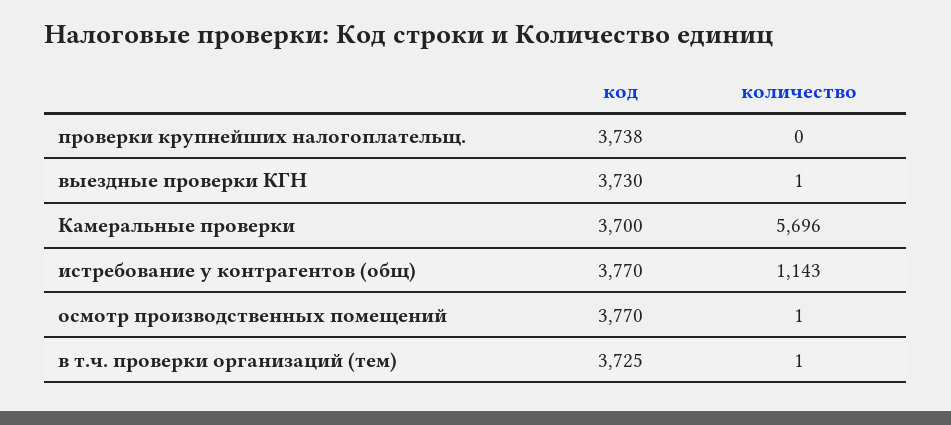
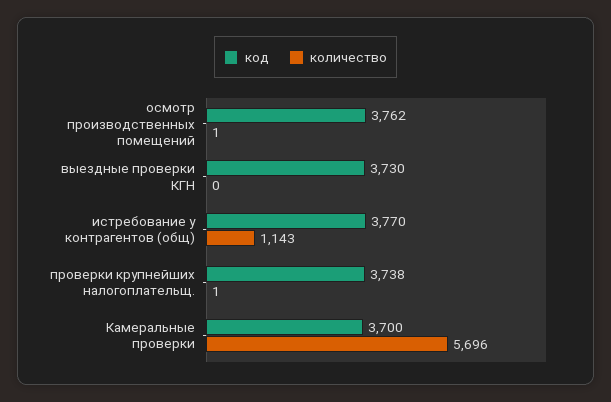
  {
    "код": {
      "проверки крупнейших налогоплательщ.": 3738,
      "выездные проверки КГН": 3730,
      "Камеральные проверки": 3700,
      "истребование у контрагентов (общ)": 3770,
-     "осмотр производственных помещений": 3770,
+     "осмотр производственных помещений": 3762
-     "в т.ч. проверки организаций (тем)": 3725
    },
    "количество": {
-     "проверки крупнейших налогоплательщ.": 0,
+     "проверки крупнейших налогоплательщ.": 1,
-     "выездные проверки КГН": 1,
+     "выездные проверки КГН": 0,
      "Камеральные проверки": 5696,
      "истребование у контрагентов (общ)": 1143,
-     "осмотр производственных помещений": 1,
+     "осмотр производственных помещений": 1
-     "в т.ч. проверки организаций (тем)": 1
    }
  }

